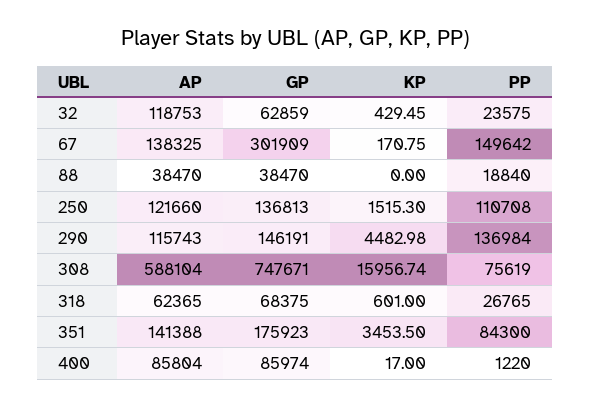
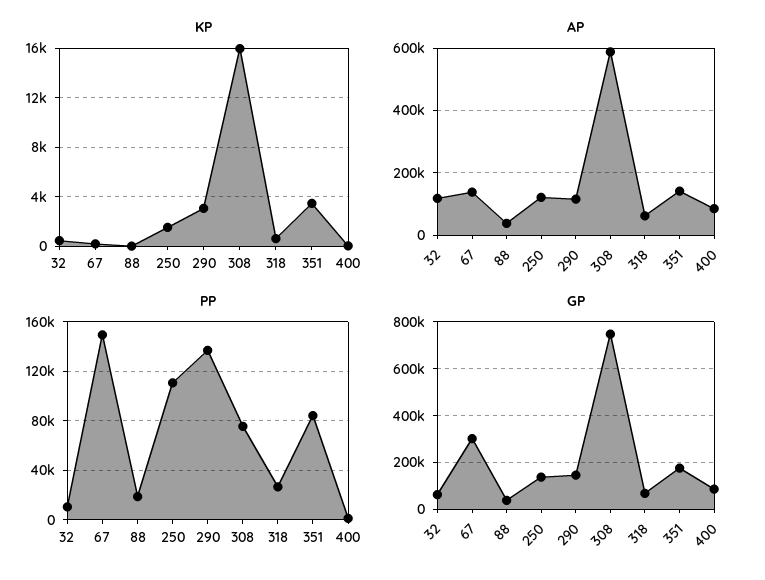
  {
    "AP": {
      "32": 118753,
      "67": 138325,
      "88": 38470,
      "250": 121660,
      "290": 115743,
      "308": 588104,
      "318": 62365,
      "351": 141388,
      "400": 85804
    },
    "GP": {
      "32": 62859,
      "67": 301909,
      "88": 38470,
      "250": 136813,
      "290": 146191,
      "308": 747671,
      "318": 68375,
      "351": 175923,
      "400": 85974
    },
    "KP": {
      "32": 429.45,
      "67": 170.75,
      "88": 0,
      "250": 1515.3,
-     "290": 4482.98,
+     "290": 3000,
      "308": 15956.74,
      "318": 601,
      "351": 3453.5,
      "400": 17
    },
    "PP": {
-     "32": 23575,
+     "32": 10000,
      "67": 149642,
      "88": 18840,
      "250": 110708,
      "290": 136984,
      "308": 75619,
      "318": 26765,
      "351": 84300,
      "400": 1220
    }
  }

